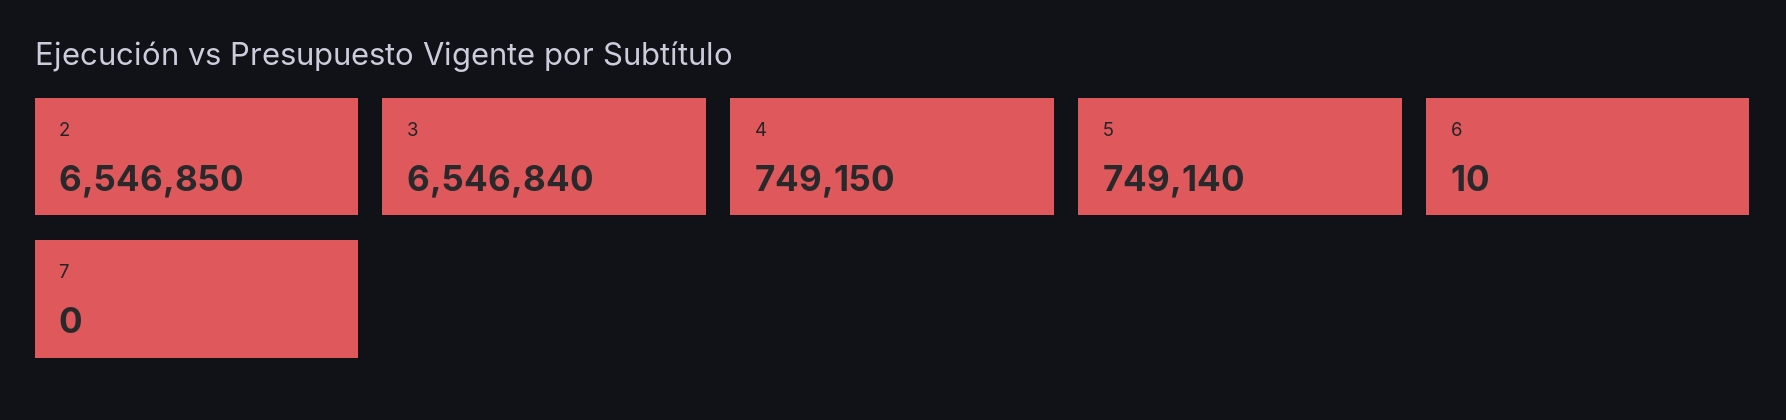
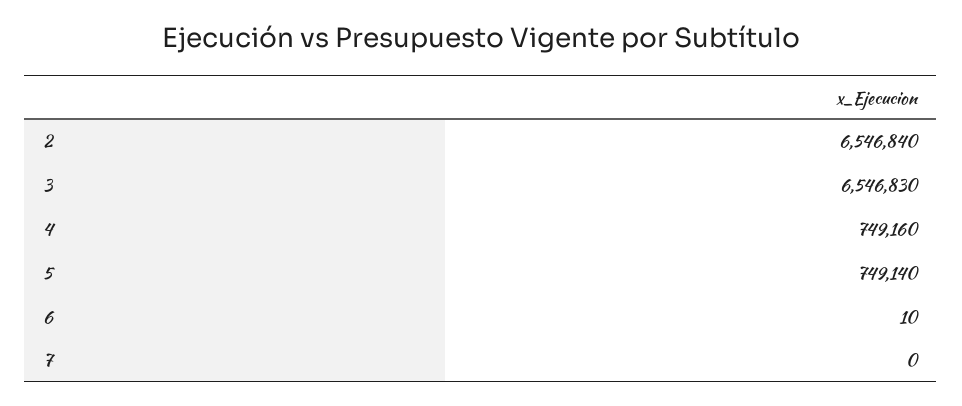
  {
-   "2": 6546850,
+   "2": 6546840,
-   "3": 6546840,
+   "3": 6546830,
-   "4": 749150,
+   "4": 749160,
    "5": 749140,
    "6": 10,
    "7": 0
  }

